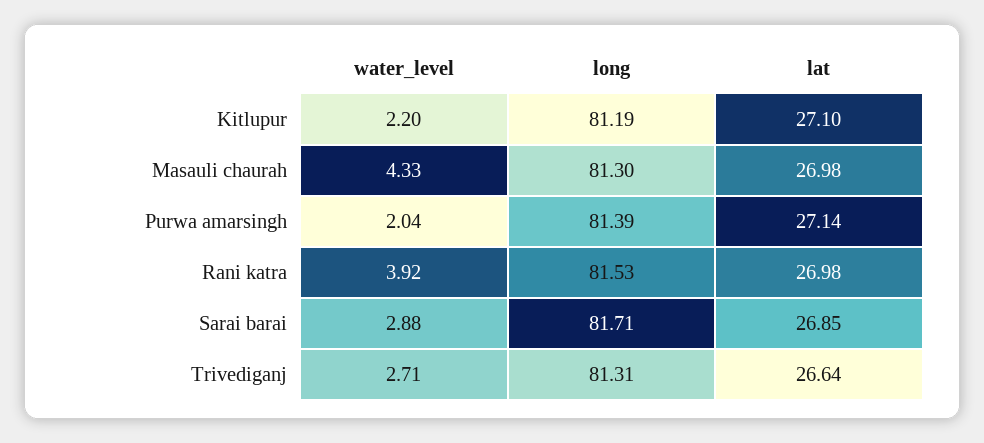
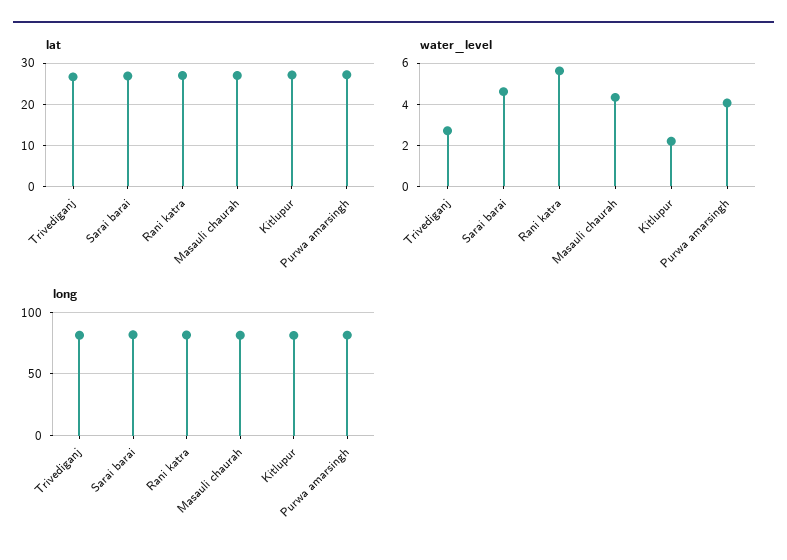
  {
    "water_level": {
      "Kitlupur": 2.2,
      "Masauli chaurah": 4.33,
-     "Purwa amarsingh": 2.04,
+     "Purwa amarsingh": 4,
-     "Rani katra": 3.92,
+     "Rani katra": 5.5,
-     "Sarai barai": 2.88,
+     "Sarai barai": 4.5,
      "Trivediganj": 2.71
    },
    "long": {
      "Kitlupur": 81.19,
      "Masauli chaurah": 81.3,
      "Purwa amarsingh": 81.39,
      "Rani katra": 81.53,
      "Sarai barai": 81.71,
      "Trivediganj": 81.31
    },
    "lat": {
      "Kitlupur": 27.1,
      "Masauli chaurah": 26.98,
      "Purwa amarsingh": 27.14,
      "Rani katra": 26.98,
      "Sarai barai": 26.85,
      "Trivediganj": 26.64
    }
  }

